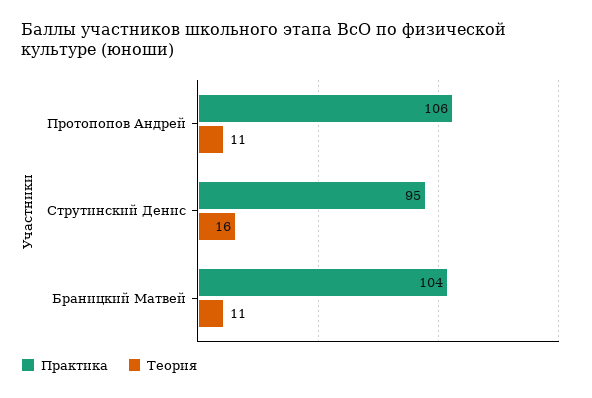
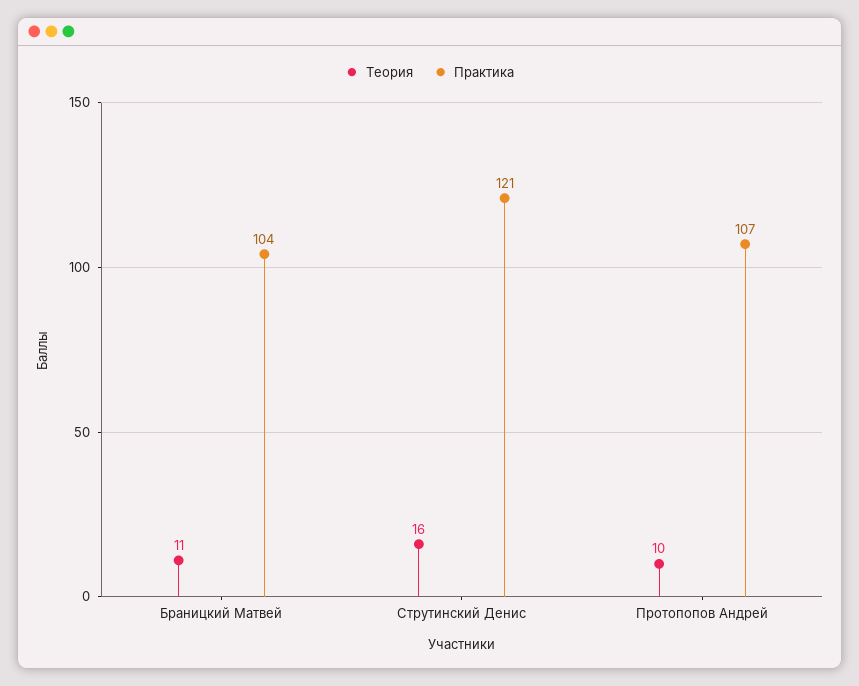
  {
    "Практика": {
-     "Протопопов Андрей": 106,
+     "Протопопов Андрей": 107,
-     "Струтинский Денис": 95,
+     "Струтинский Денис": 121,
      "Браницкий Матвей": 104
    },
    "Теория": {
-     "Протопопов Андрей": 11,
+     "Протопопов Андрей": 10,
      "Струтинский Денис": 16,
      "Браницкий Матвей": 11
    }
  }

